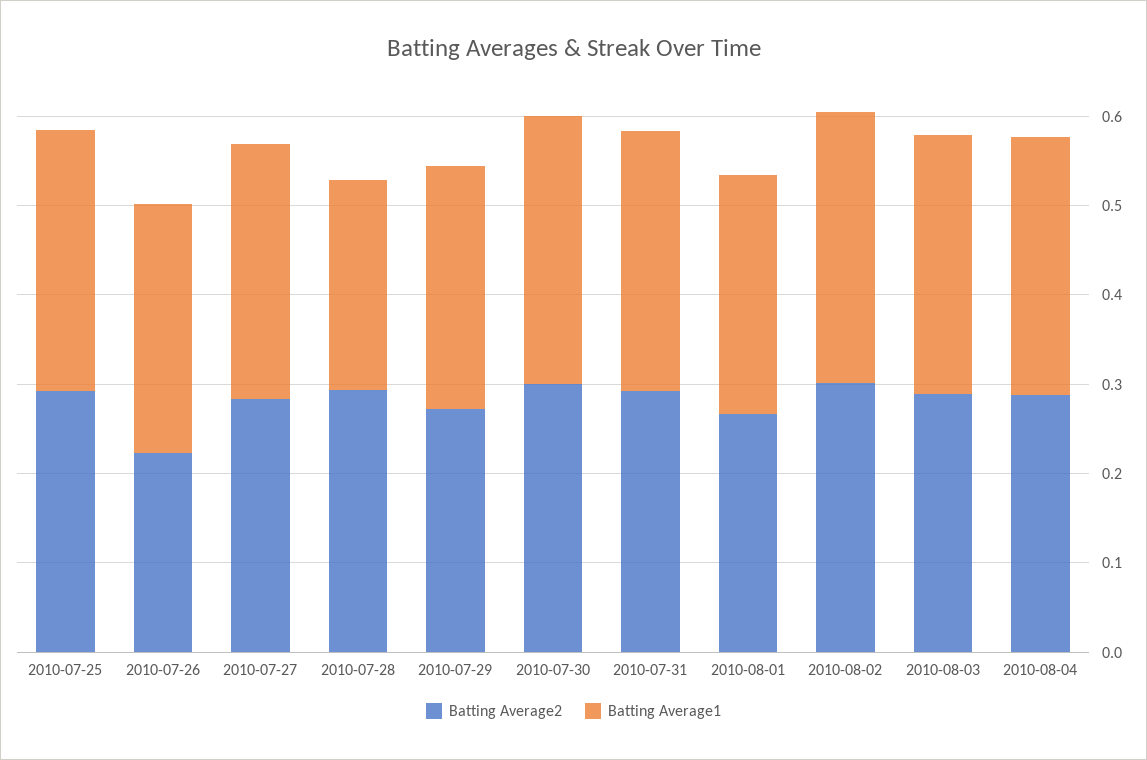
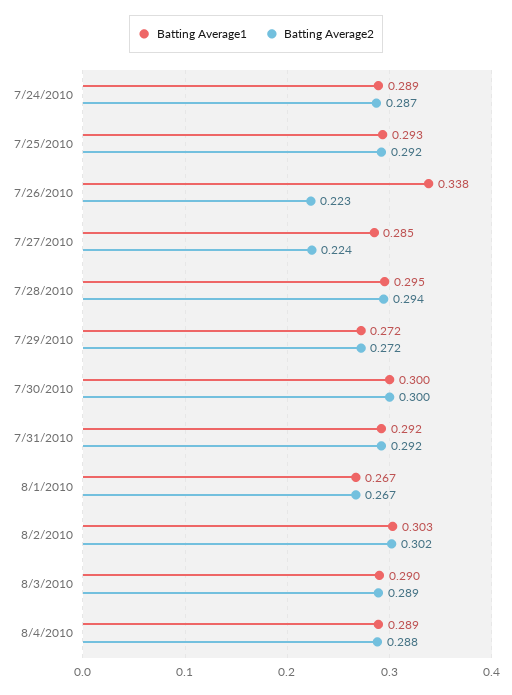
  {
    "Batting Average2": {
      "2010-07-25": 0.292,
      "2010-07-26": 0.223,
-     "2010-07-27": 0.28,
+     "2010-07-27": 0.224,
      "2010-07-28": 0.294,
      "2010-07-29": 0.272,
      "2010-07-30": 0.3,
      "2010-07-31": 0.292,
      "2010-08-01": 0.267,
      "2010-08-02": 0.302,
      "2010-08-03": 0.289,
-     "2010-08-04": 0.288
+     "2010-08-04": 0.288,
+     "7/24/2010": 0.287
    },
    "Batting Average1": {
      "2010-07-25": 0.293,
-     "2010-07-26": 0.28,
+     "2010-07-26": 0.338,
      "2010-07-27": 0.285,
-     "2010-07-28": 0.24,
+     "2010-07-28": 0.295,
      "2010-07-29": 0.272,
      "2010-07-30": 0.3,
      "2010-07-31": 0.292,
      "2010-08-01": 0.267,
      "2010-08-02": 0.303,
      "2010-08-03": 0.29,
-     "2010-08-04": 0.289
+     "2010-08-04": 0.289,
+     "7/24/2010": 0.289
    }
  }

